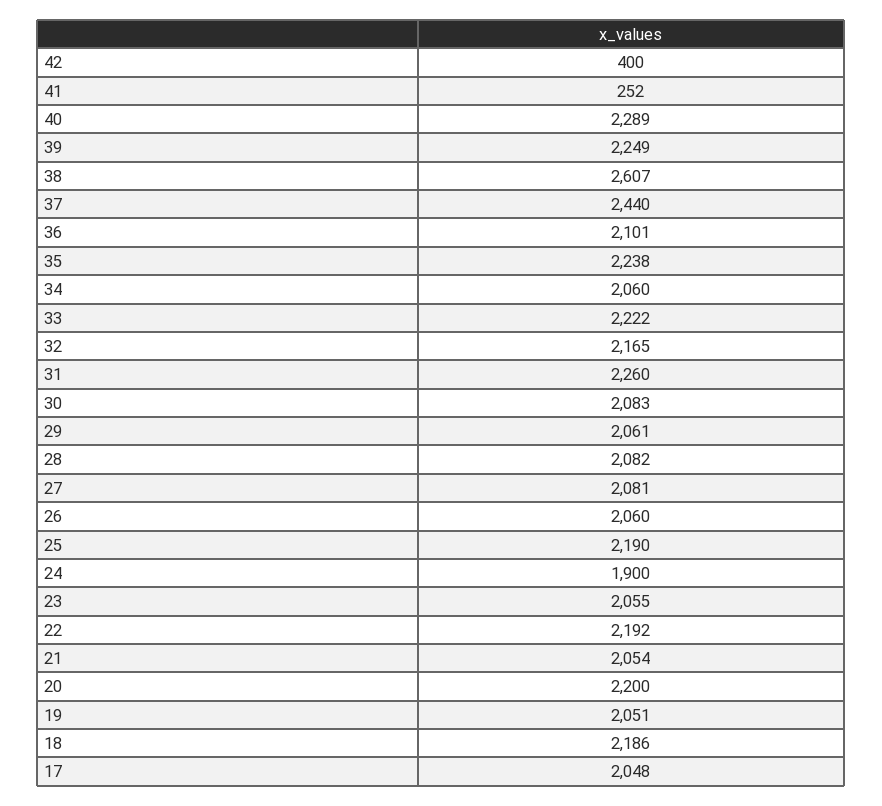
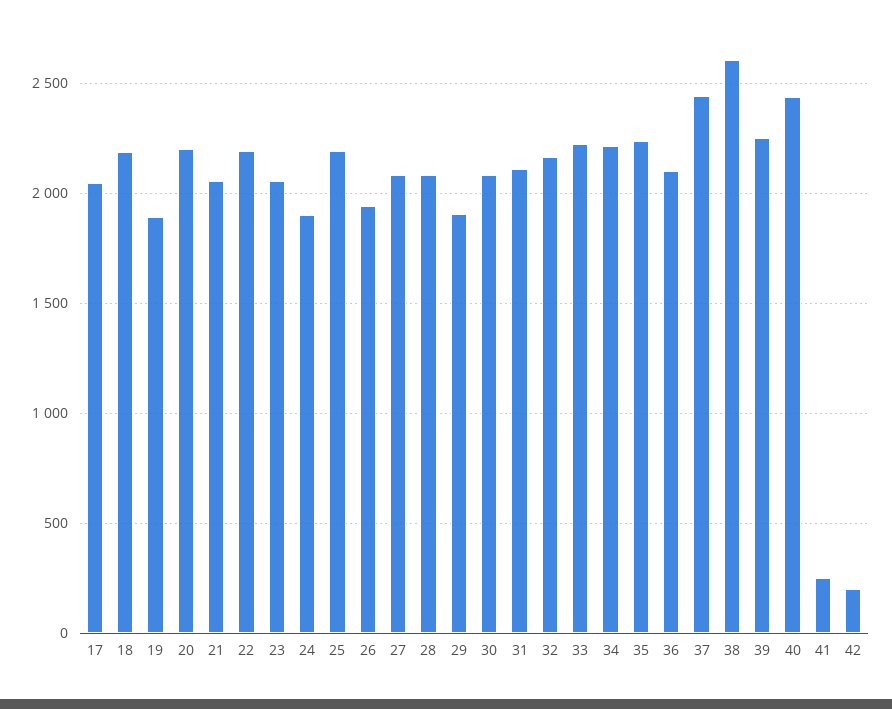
  {
-   "42": 400,
+   "42": 200,
    "41": 252,
-   "40": 2289,
+   "40": 2450,
    "39": 2249,
    "38": 2607,
    "37": 2440,
    "36": 2101,
    "35": 2238,
-   "34": 2060,
+   "34": 2200,
    "33": 2222,
    "32": 2165,
-   "31": 2260,
+   "31": 2100,
    "30": 2083,
-   "29": 2061,
+   "29": 1900,
    "28": 2082,
    "27": 2081,
-   "26": 2060,
+   "26": 1950,
    "25": 2190,
    "24": 1900,
    "23": 2055,
    "22": 2192,
    "21": 2054,
    "20": 2200,
-   "19": 2051,
+   "19": 1900,
    "18": 2186,
    "17": 2048
  }

